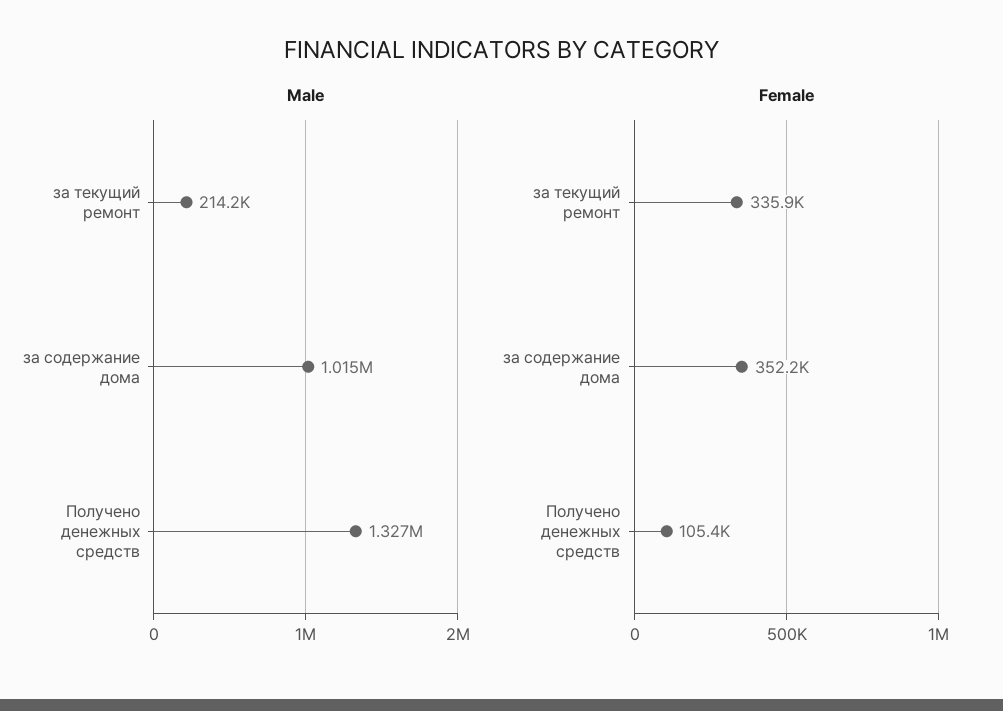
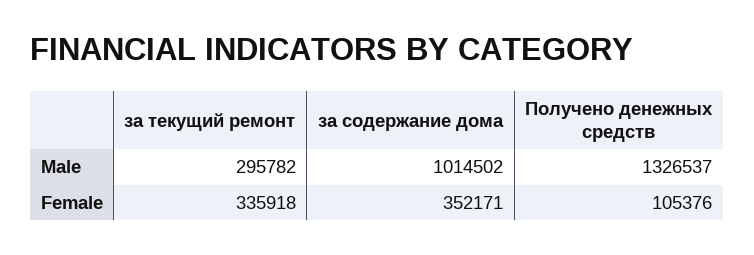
  {
    "Male": {
-     "за текущий ремонт": 214200,
+     "за текущий ремонт": 295782,
      "за содержание дома": 1014502,
      "Получено денежных средств": 1326537
    },
    "Female": {
      "за текущий ремонт": 335918,
      "за содержание дома": 352171,
      "Получено денежных средств": 105376
    }
  }

